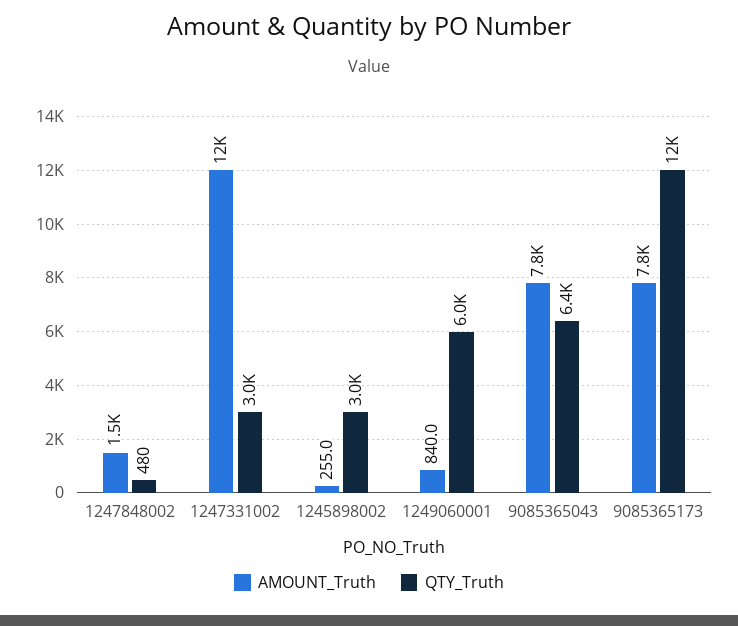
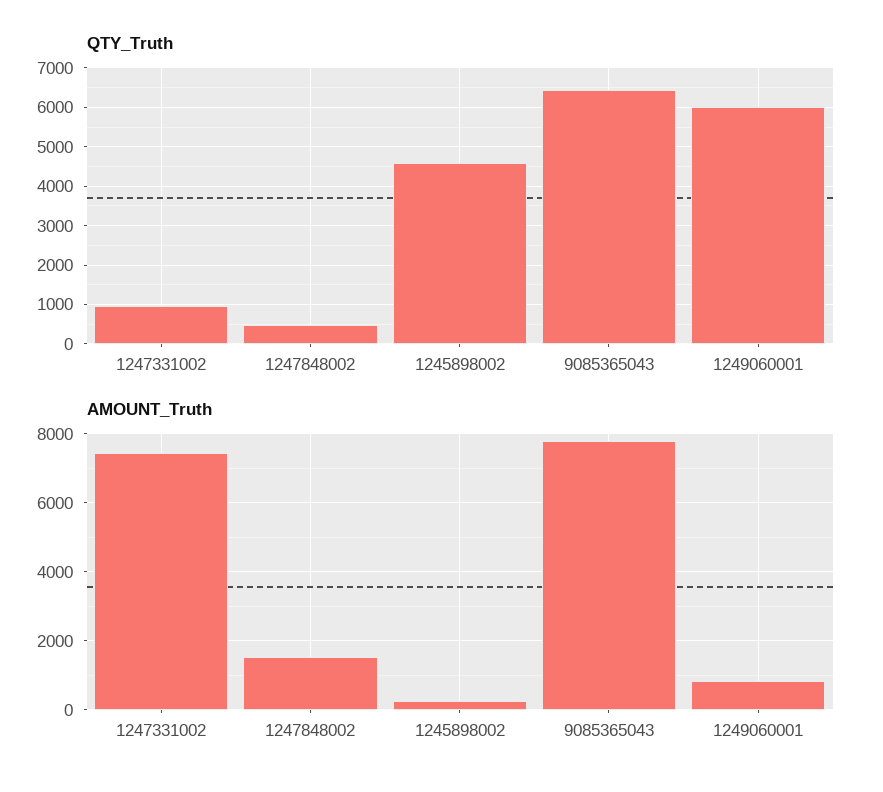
  {
    "AMOUNT_Truth": {
      "1247848002": 1500,
-     "1247331002": 12000,
+     "1247331002": 7400,
      "1245898002": 255,
      "1249060001": 840,
-     "9085365043": 7800,
+     "9085365043": 7800
-     "9085365173": 7800
    },
    "QTY_Truth": {
      "1247848002": 480,
-     "1247331002": 3000,
+     "1247331002": 1000,
-     "1245898002": 3000,
+     "1245898002": 4600,
      "1249060001": 6000,
-     "9085365043": 6400,
+     "9085365043": 6400
-     "9085365173": 12000
    }
  }

